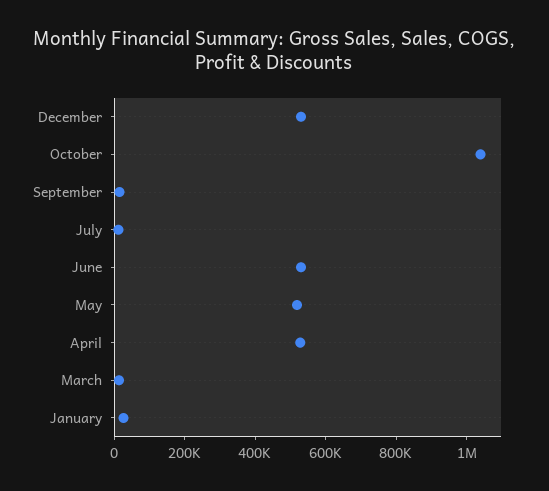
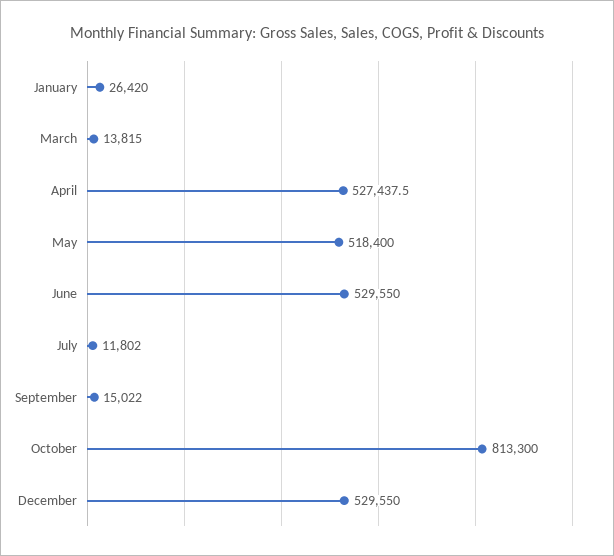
  {
    "December": 529550,
-   "October": 1050000,
+   "October": 813300,
    "September": 15022,
    "July": 11802,
    "June": 529550,
    "May": 518400,
    "April": 527437.5,
    "March": 13815,
    "January": 26420
  }

